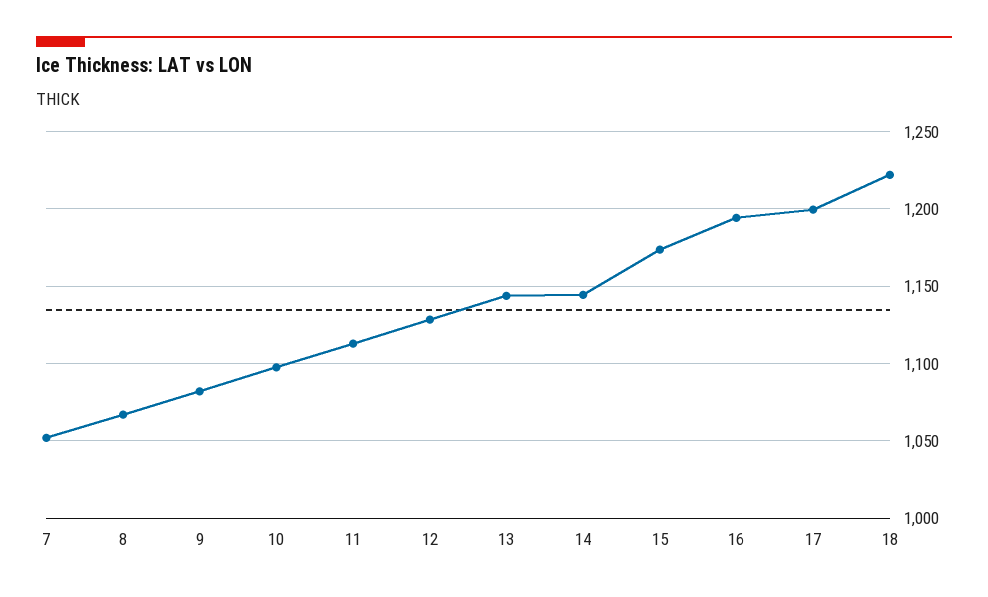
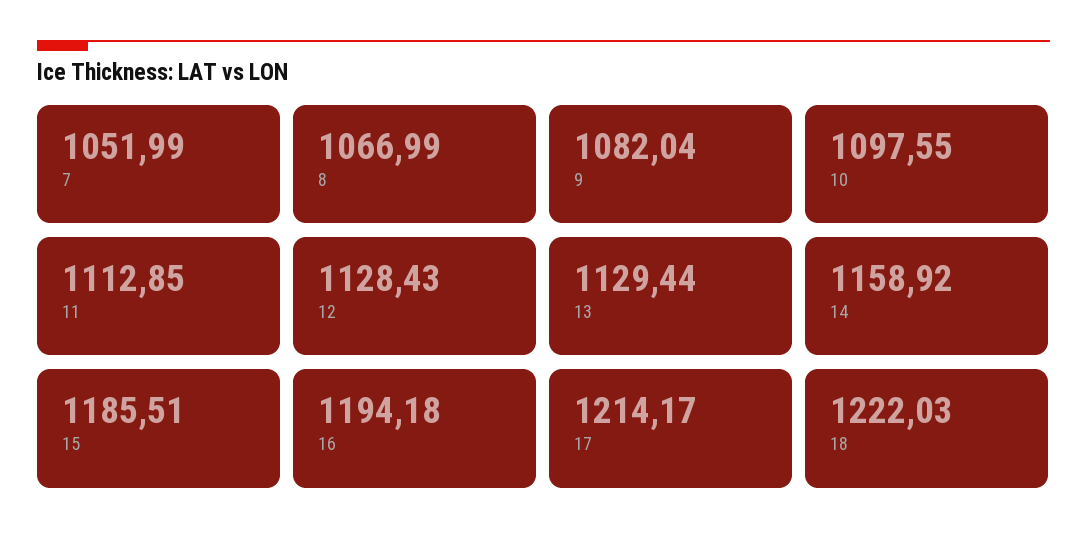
  {
    "7": 1051.99,
    "8": 1066.99,
    "9": 1082.04,
    "10": 1097.55,
    "11": 1112.85,
    "12": 1128.43,
-   "13": 1145,
+   "13": 1129.44,
-   "14": 1145,
+   "14": 1158.92,
-   "15": 1175,
+   "15": 1185.51,
    "16": 1194.18,
-   "17": 1200,
+   "17": 1214.17,
    "18": 1222.03
  }

